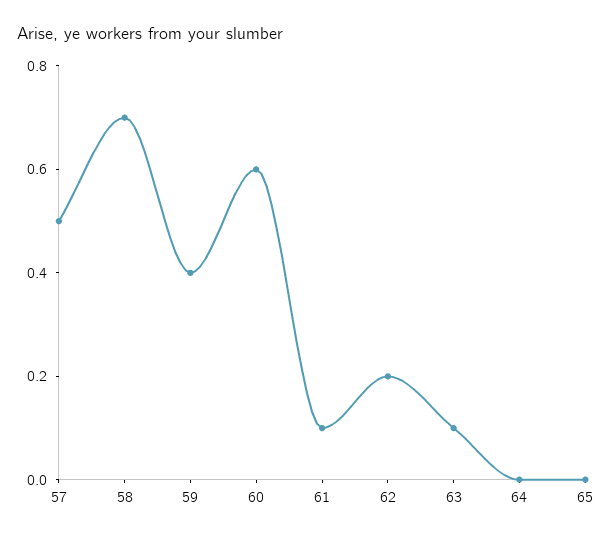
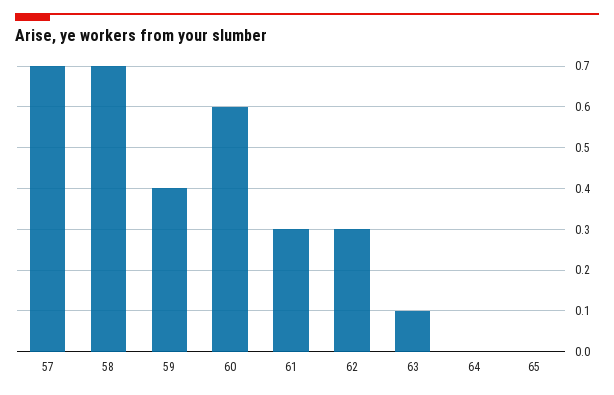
  {
-   "57": 0.5,
+   "57": 0.7,
    "58": 0.7,
    "59": 0.4,
    "60": 0.6,
-   "61": 0.1,
+   "61": 0.3,
-   "62": 0.2,
+   "62": 0.3,
    "63": 0.1,
    "64": 0,
    "65": 0
  }

